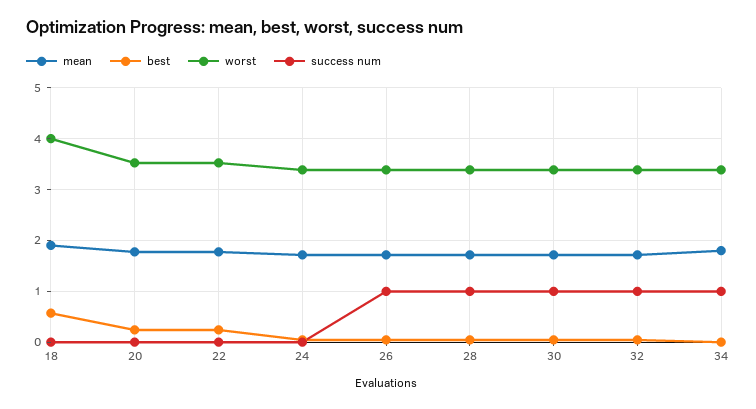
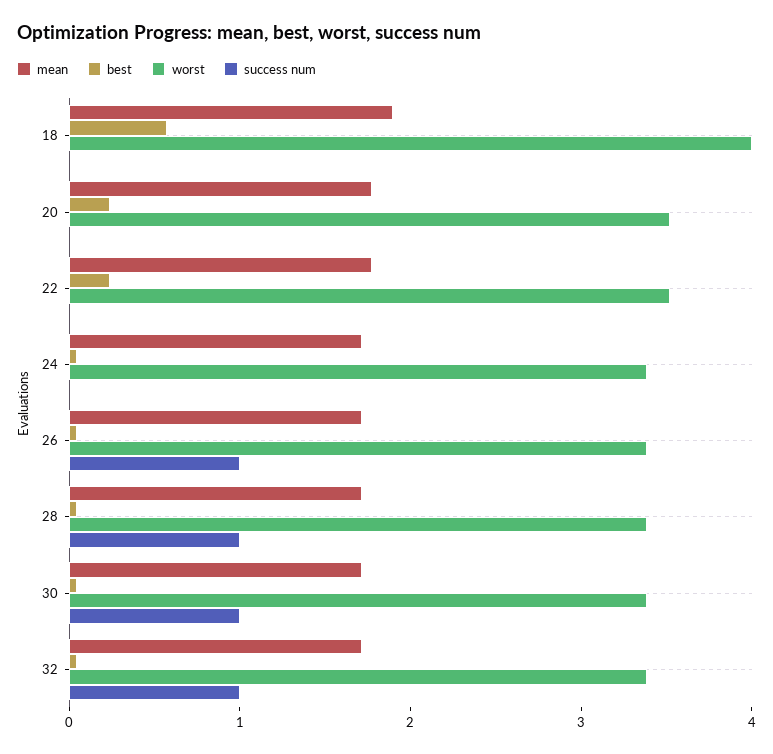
  {
    "mean": {
      "18": 2,
      "20": 1.8,
      "22": 1.8,
      "24": 1.8,
      "26": 1.8,
      "28": 1.8,
      "30": 1.8,
-     "32": 1.8,
+     "32": 1.8
-     "34": 1.8
    },
    "best": {
      "18": 0.6,
      "20": 0.2,
      "22": 0.2,
      "24": 0,
      "26": 0,
      "28": 0,
      "30": 0,
-     "32": 0,
+     "32": 0
-     "34": 0
    },
    "worst": {
      "18": 4,
      "20": 3.6,
      "22": 3.6,
      "24": 3.4,
      "26": 3.4,
      "28": 3.4,
      "30": 3.4,
-     "32": 3.4,
+     "32": 3.4
-     "34": 3.4
    },
    "success num": {
      "18": 0,
      "20": 0,
      "22": 0,
      "24": 0,
      "26": 1,
      "28": 1,
      "30": 1,
-     "32": 1,
+     "32": 1
-     "34": 1
    }
  }

